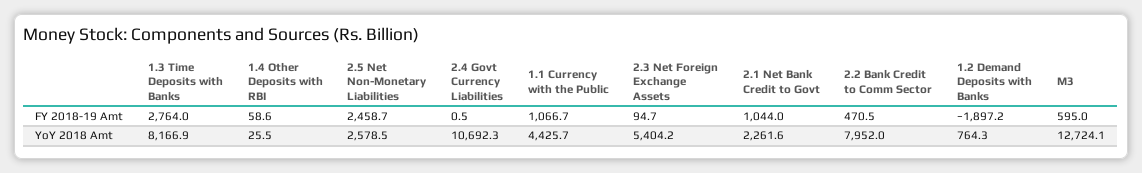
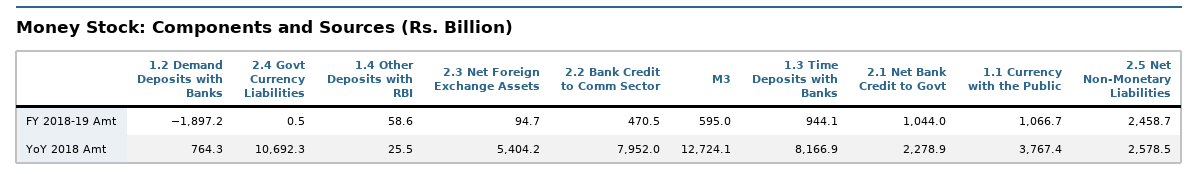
  {
    "1.3 Time Deposits with Banks": {
-     "FY 2018-19 Amt": 2764,
+     "FY 2018-19 Amt": 944.1,
      "YoY 2018 Amt": 8166.9
    },
    "1.4 Other Deposits with RBI": {
      "FY 2018-19 Amt": 58.6,
      "YoY 2018 Amt": 25.5
    },
    "2.5 Net Non-Monetary Liabilities": {
      "FY 2018-19 Amt": 2458.7,
      "YoY 2018 Amt": 2578.5
    },
    "2.4 Govt Currency Liabilities": {
      "FY 2018-19 Amt": 0.5,
      "YoY 2018 Amt": 10692.3
    },
    "1.1 Currency with the Public": {
      "FY 2018-19 Amt": 1066.7,
-     "YoY 2018 Amt": 4425.7
+     "YoY 2018 Amt": 3767.4
    },
    "2.3 Net Foreign Exchange Assets": {
      "FY 2018-19 Amt": 94.7,
      "YoY 2018 Amt": 5404.2
    },
    "2.1 Net Bank Credit to Govt": {
      "FY 2018-19 Amt": 1044,
-     "YoY 2018 Amt": 2261.6
+     "YoY 2018 Amt": 2278.9
    },
    "2.2 Bank Credit to Comm Sector": {
      "FY 2018-19 Amt": 470.5,
      "YoY 2018 Amt": 7952
    },
    "1.2 Demand Deposits with Banks": {
      "FY 2018-19 Amt": -1897.2,
      "YoY 2018 Amt": 764.3
    },
    "M3": {
      "FY 2018-19 Amt": 595,
      "YoY 2018 Amt": 12724.1
    }
  }

